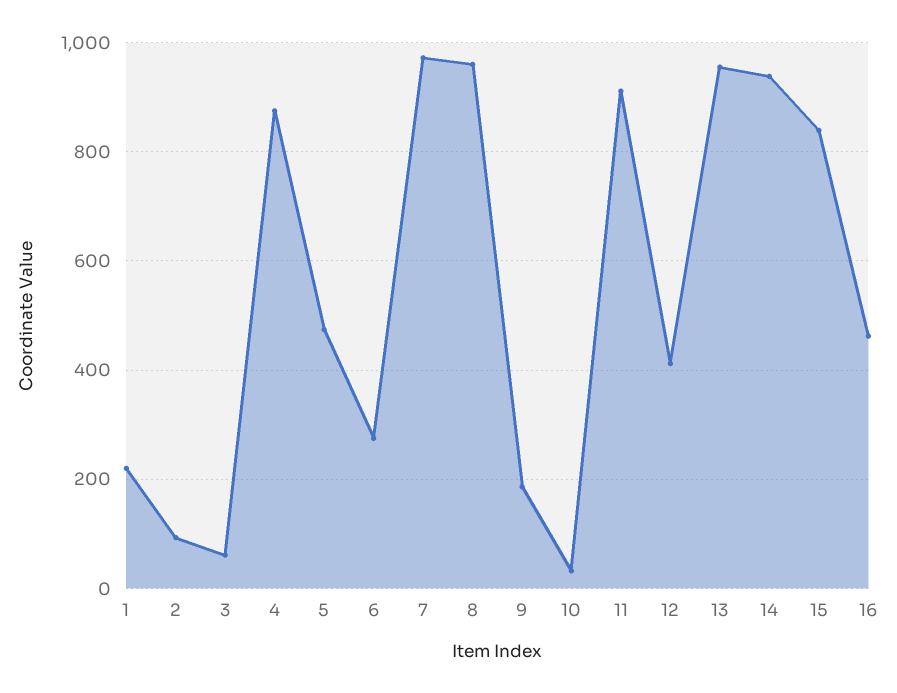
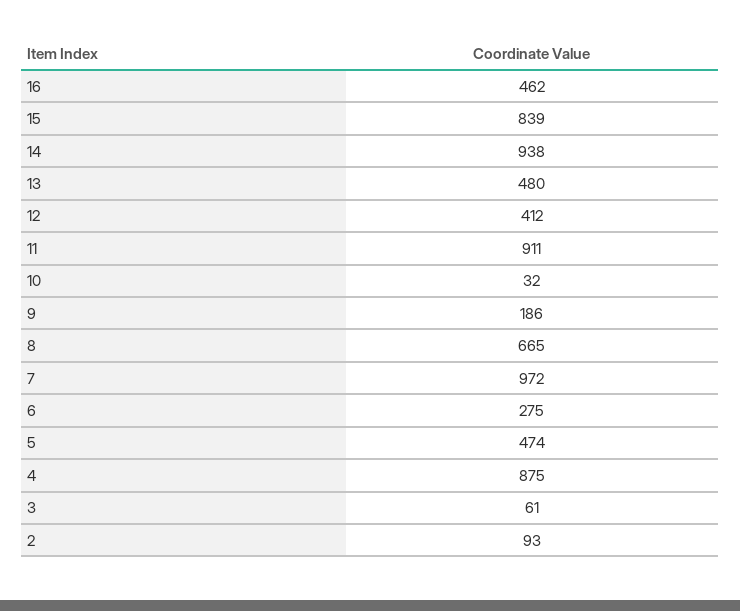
  {
-   "1": 220,
    "2": 93,
    "3": 61,
    "4": 875,
    "5": 474,
    "6": 275,
    "7": 972,
-   "8": 960,
+   "8": 665,
    "9": 186,
    "10": 32,
    "11": 911,
    "12": 412,
-   "13": 960,
+   "13": 480,
    "14": 938,
    "15": 839,
    "16": 462
  }

